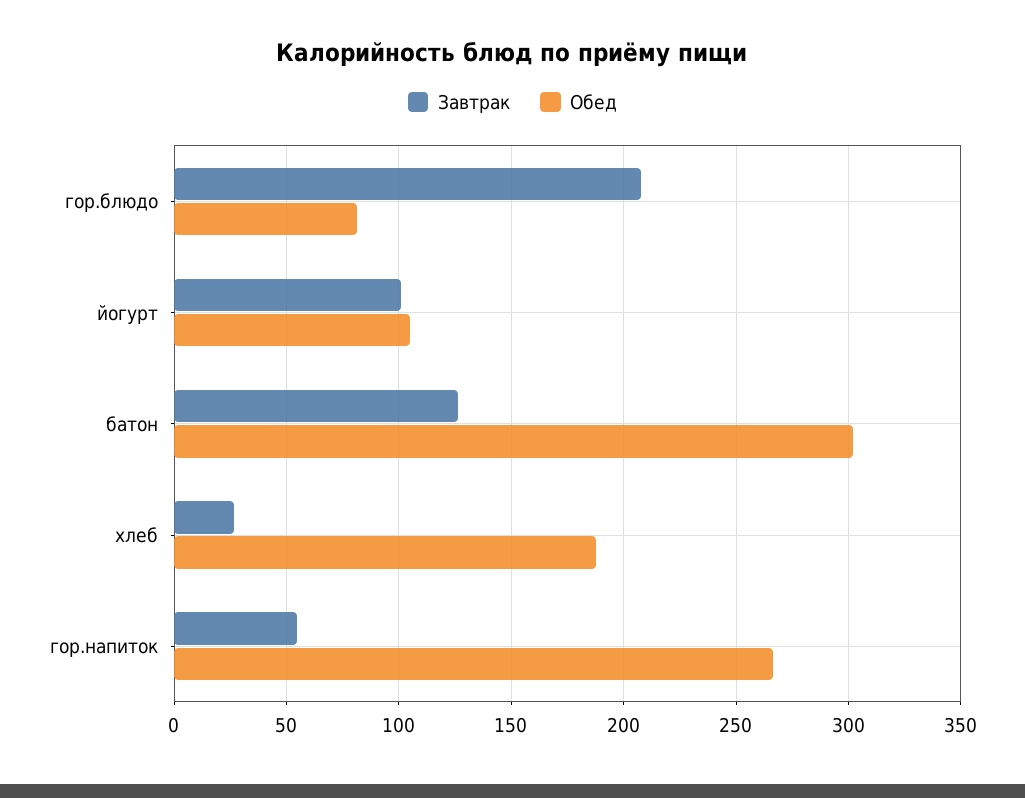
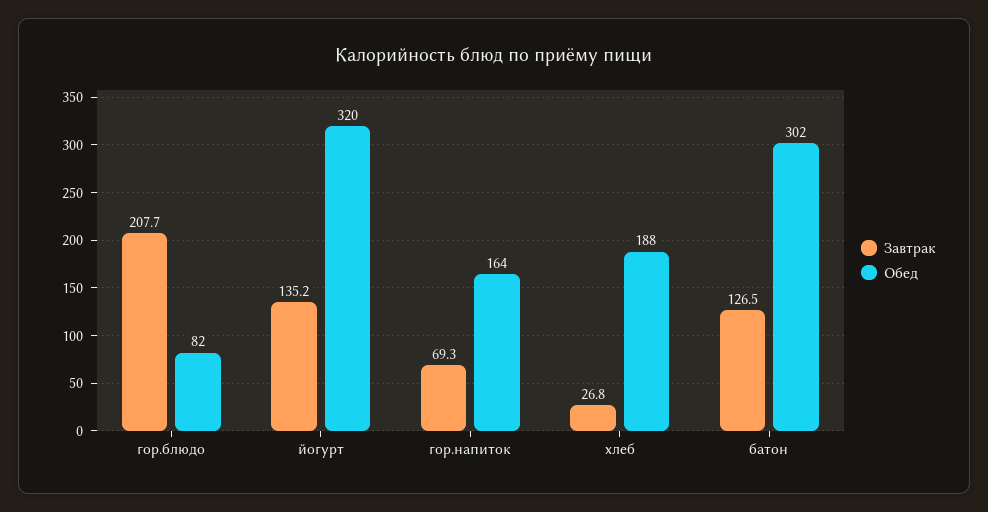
  {
    "Завтрак": {
      "гор.блюдо": 207.7,
-     "йогурт": 100,
+     "йогурт": 135.2,
      "батон": 126.5,
      "хлеб": 26.8,
-     "гор.напиток": 55
+     "гор.напиток": 69.3
    },
    "Обед": {
      "гор.блюдо": 82,
-     "йогурт": 105,
+     "йогурт": 320,
      "батон": 302,
      "хлеб": 188,
-     "гор.напиток": 265
+     "гор.напиток": 164
    }
  }

